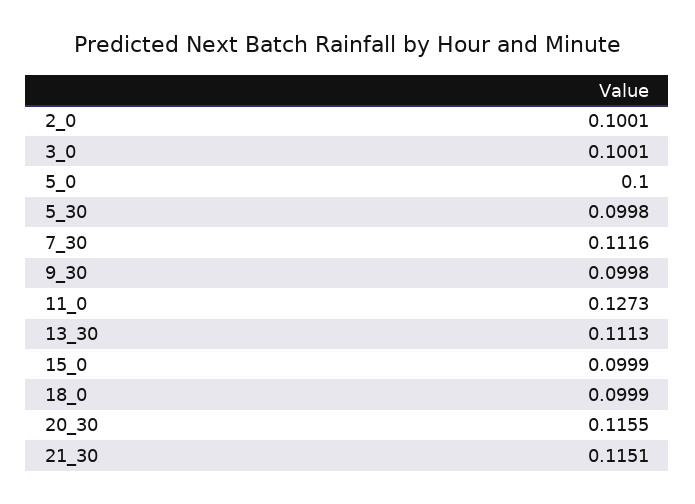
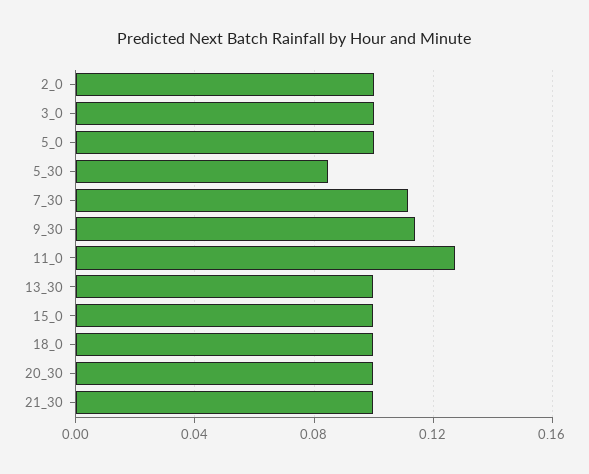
  {
    "2_0": 0.1001,
    "3_0": 0.1001,
    "5_0": 0.1,
-   "5_30": 0.0998,
+   "5_30": 0.085,
    "7_30": 0.1116,
-   "9_30": 0.0998,
+   "9_30": 0.115,
    "11_0": 0.1273,
-   "13_30": 0.1113,
+   "13_30": 0.1,
    "15_0": 0.0999,
    "18_0": 0.0999,
-   "20_30": 0.1155,
+   "20_30": 0.1,
-   "21_30": 0.1151
+   "21_30": 0.1
  }

